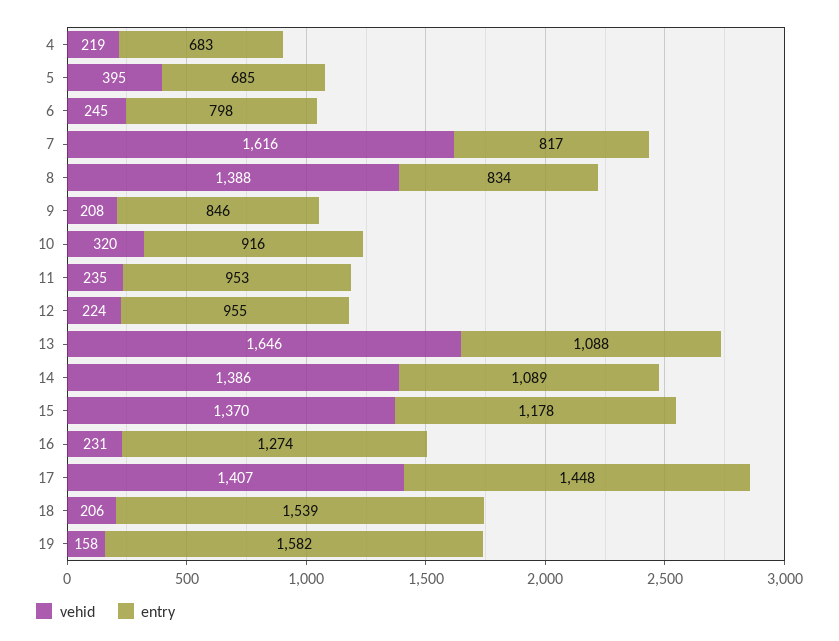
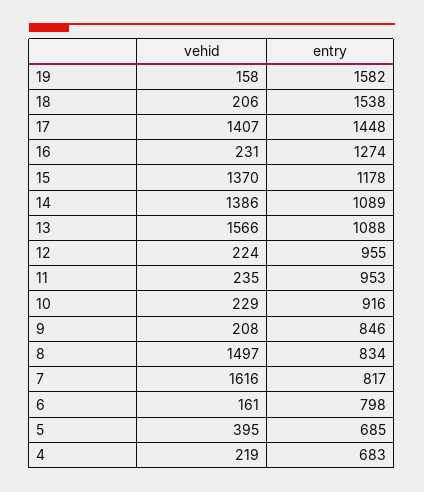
  {
    "vehid": {
      "4": 219,
      "5": 395,
-     "6": 245,
+     "6": 161,
      "7": 1616,
-     "8": 1388,
+     "8": 1497,
      "9": 208,
-     "10": 320,
+     "10": 229,
      "11": 235,
      "12": 224,
-     "13": 1646,
+     "13": 1566,
      "14": 1386,
      "15": 1370,
      "16": 231,
      "17": 1407,
      "18": 206,
      "19": 158
    },
    "entry": {
      "4": 683,
      "5": 685,
      "6": 798,
      "7": 817,
      "8": 834,
      "9": 846,
      "10": 916,
      "11": 953,
      "12": 955,
      "13": 1088,
      "14": 1089,
      "15": 1178,
      "16": 1274,
      "17": 1448,
-     "18": 1539,
+     "18": 1538,
      "19": 1582
    }
  }

